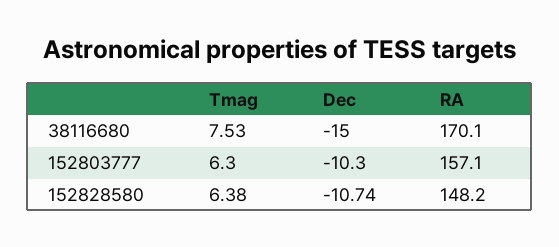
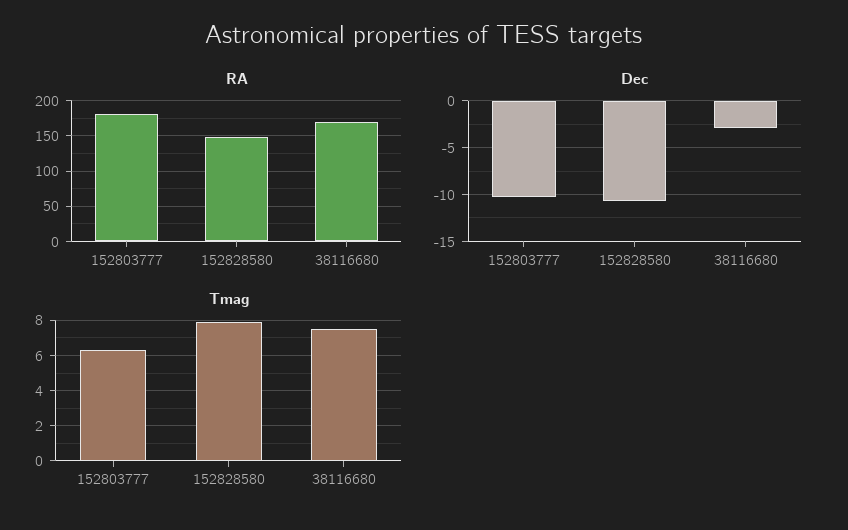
  {
    "Tmag": {
      "38116680": 7.53,
      "152803777": 6.3,
-     "152828580": 6.38
+     "152828580": 8
    },
    "Dec": {
-     "38116680": -15,
+     "38116680": -3,
      "152803777": -10.3,
      "152828580": -10.74
    },
    "RA": {
      "38116680": 170.1,
-     "152803777": 157.1,
+     "152803777": 180,
      "152828580": 148.2
    }
  }

